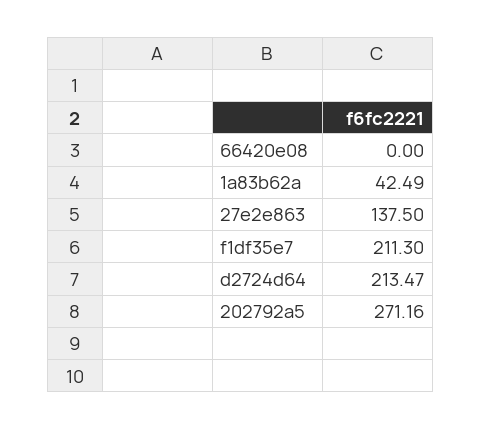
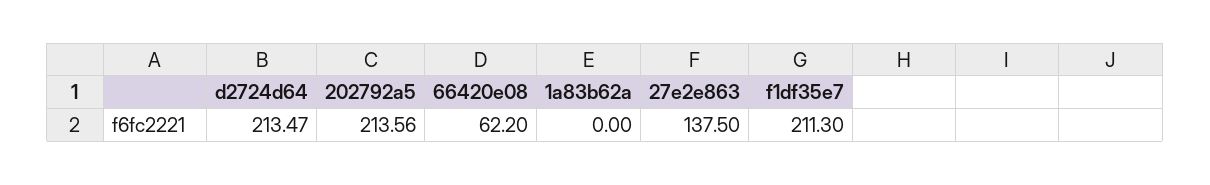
  {
-   "66420e08": 0,
+   "66420e08": 62.2,
-   "1a83b62a": 42.49,
+   "1a83b62a": 0,
    "27e2e863": 137.5,
    "f1df35e7": 211.3,
    "d2724d64": 213.47,
-   "202792a5": 271.16
+   "202792a5": 213.56
  }

